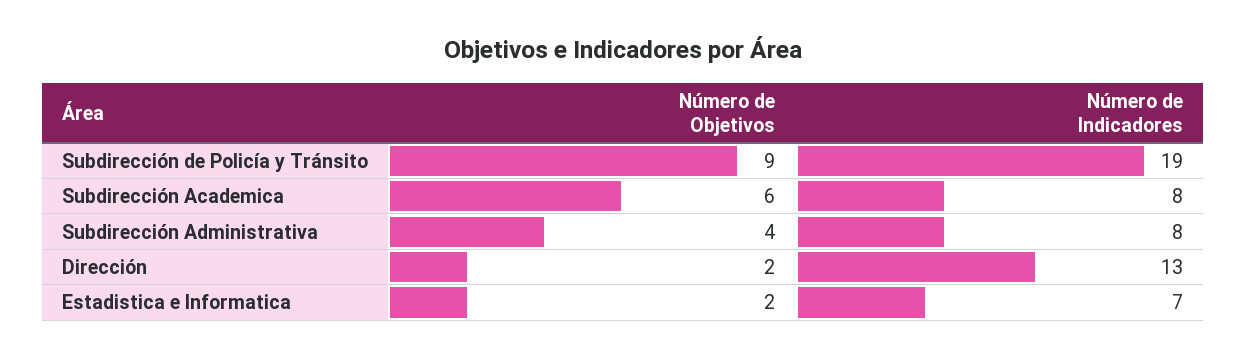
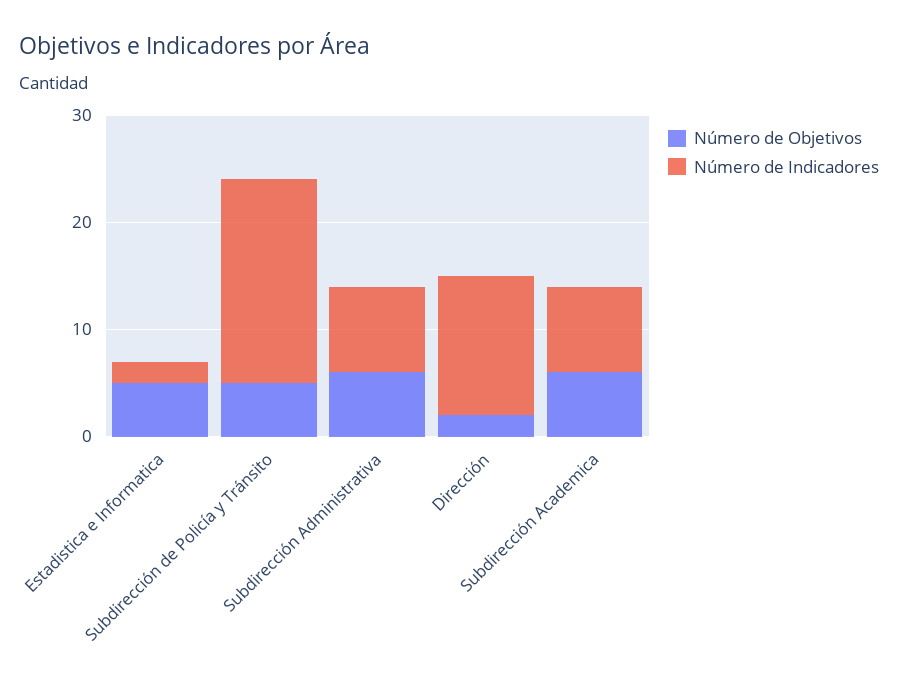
  {
    "Número de Objetivos": {
-     "Subdirección de Policía y Tránsito": 9,
+     "Subdirección de Policía y Tránsito": 5,
      "Subdirección Academica": 6,
-     "Subdirección Administrativa": 4,
+     "Subdirección Administrativa": 6,
      "Dirección": 2,
-     "Estadistica e Informatica": 2
+     "Estadistica e Informatica": 5
    },
    "Número de Indicadores": {
      "Subdirección de Policía y Tránsito": 19,
      "Subdirección Academica": 8,
      "Subdirección Administrativa": 8,
      "Dirección": 13,
-     "Estadistica e Informatica": 7
+     "Estadistica e Informatica": 2
    }
  }

